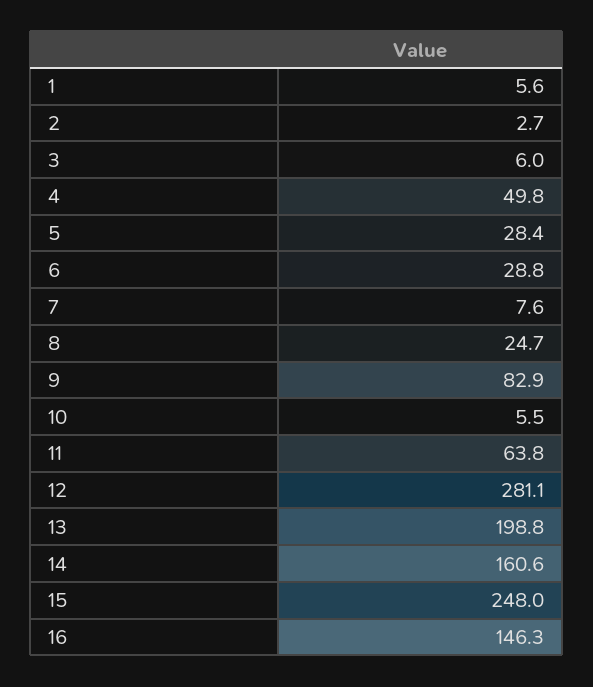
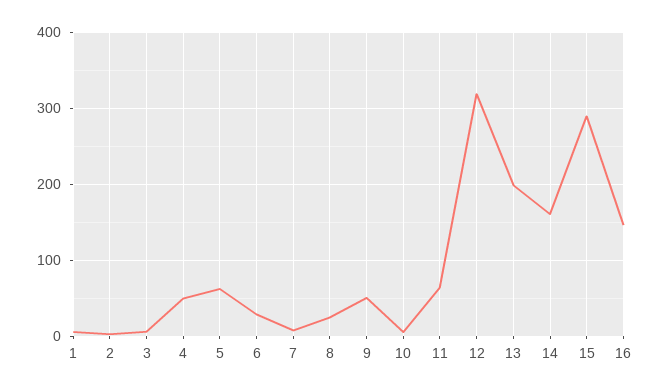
  {
    "1": 5.6,
    "2": 2.7,
    "3": 6,
    "4": 49.8,
-   "5": 28.4,
+   "5": 60,
    "6": 28.8,
    "7": 7.6,
    "8": 24.7,
-   "9": 82.9,
+   "9": 50,
    "10": 5.5,
    "11": 63.8,
-   "12": 281.1,
+   "12": 320,
    "13": 198.8,
    "14": 160.6,
-   "15": 248,
+   "15": 290,
    "16": 146.3
  }

